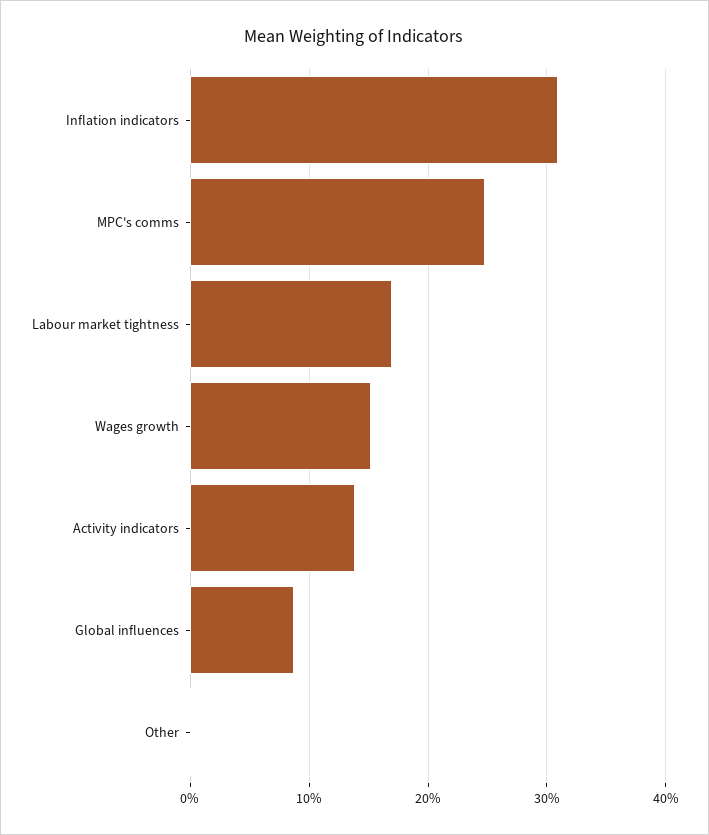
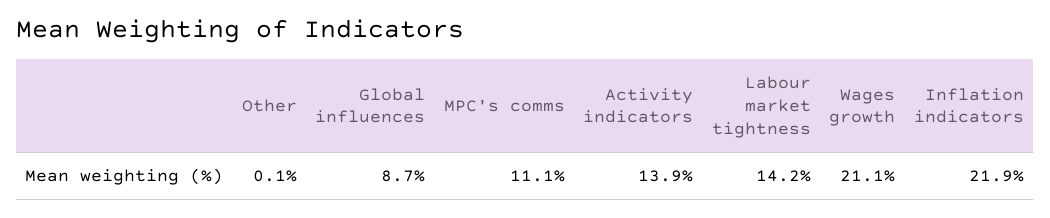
  {
-   "Inflation indicators": 31,
+   "Inflation indicators": 21.9,
-   "MPC's comms": 25,
+   "MPC's comms": 11.1,
-   "Labour market tightness": 17,
+   "Labour market tightness": 14.2,
-   "Wages growth": 15,
+   "Wages growth": 21.1,
    "Activity indicators": 13.9,
    "Global influences": 8.7,
    "Other": 0.1
  }

